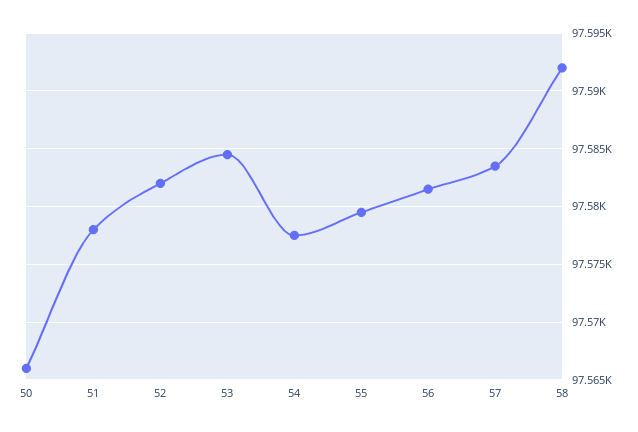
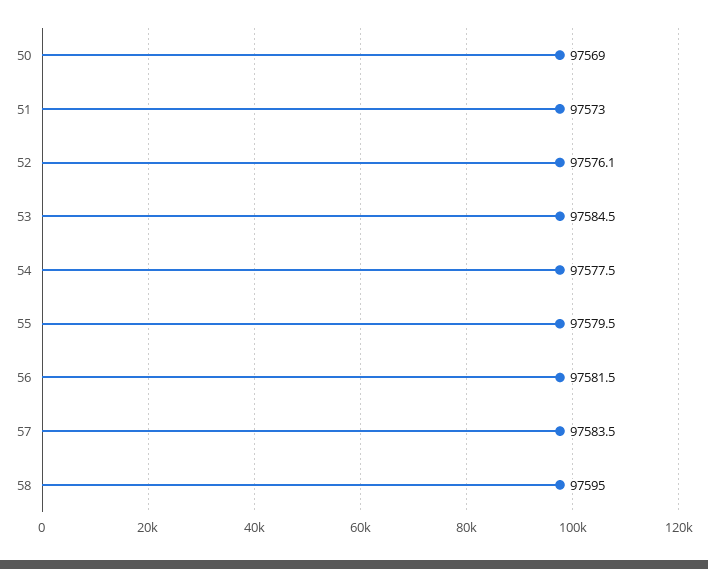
  {
-   "50": 97566,
+   "50": 97569,
-   "51": 97578,
+   "51": 97573,
-   "52": 97582,
+   "52": 97576.1,
    "53": 97584.5,
    "54": 97577.5,
    "55": 97579.5,
    "56": 97581.5,
    "57": 97583.5,
-   "58": 97592
+   "58": 97595
  }

